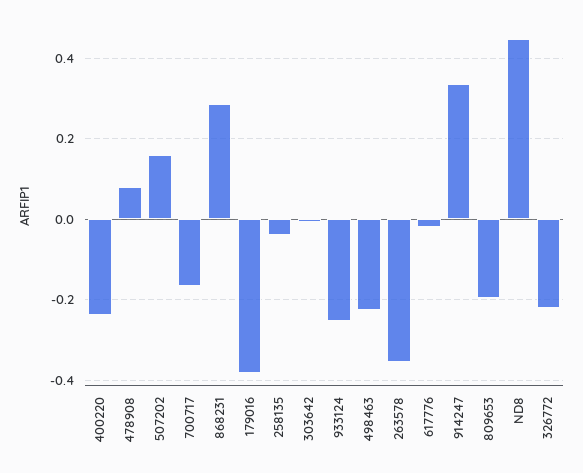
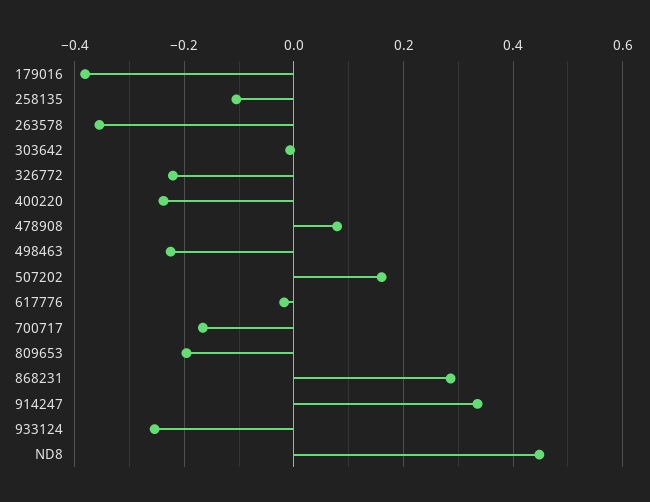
  {
    "400220": -0.24,
    "478908": 0.08,
    "507202": 0.16,
    "700717": -0.16,
    "868231": 0.28,
    "179016": -0.38,
-   "258135": -0.04,
+   "258135": -0.1,
    "303642": 0,
    "933124": -0.26,
    "498463": -0.22,
    "263578": -0.36,
    "617776": -0.02,
    "914247": 0.34,
    "809653": -0.2,
    "ND8": 0.44,
    "326772": -0.22
  }

